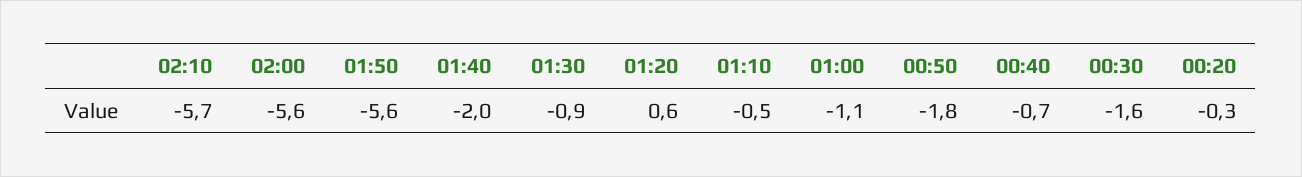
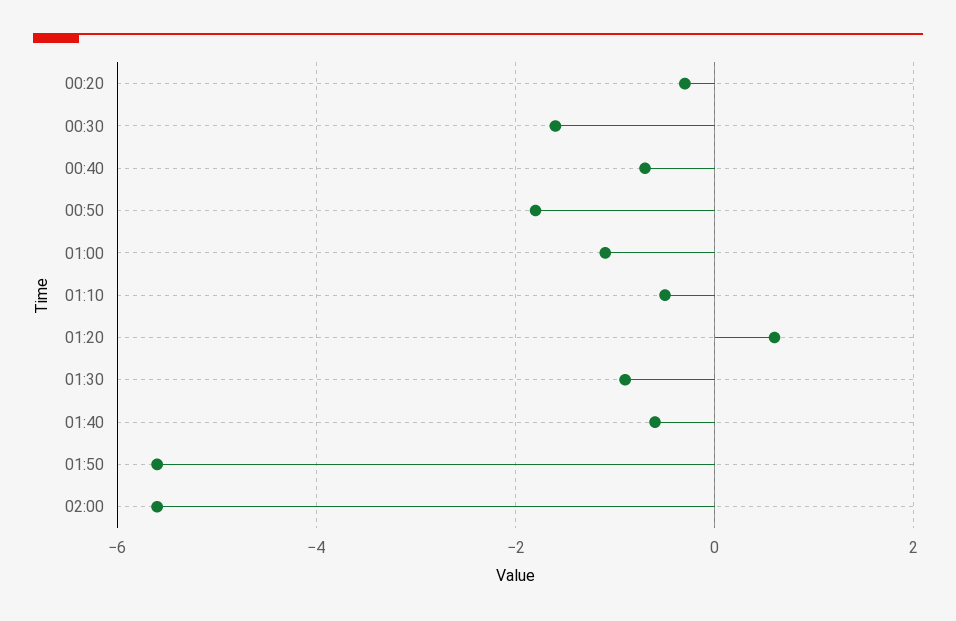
  {
-   "02:10": -5.7,
    "02:00": -5.6,
    "01:50": -5.6,
-   "01:40": -2,
+   "01:40": -0.5,
    "01:30": -0.9,
    "01:20": 0.6,
    "01:10": -0.5,
    "01:00": -1.1,
    "00:50": -1.8,
    "00:40": -0.7,
    "00:30": -1.6,
    "00:20": -0.3
  }

